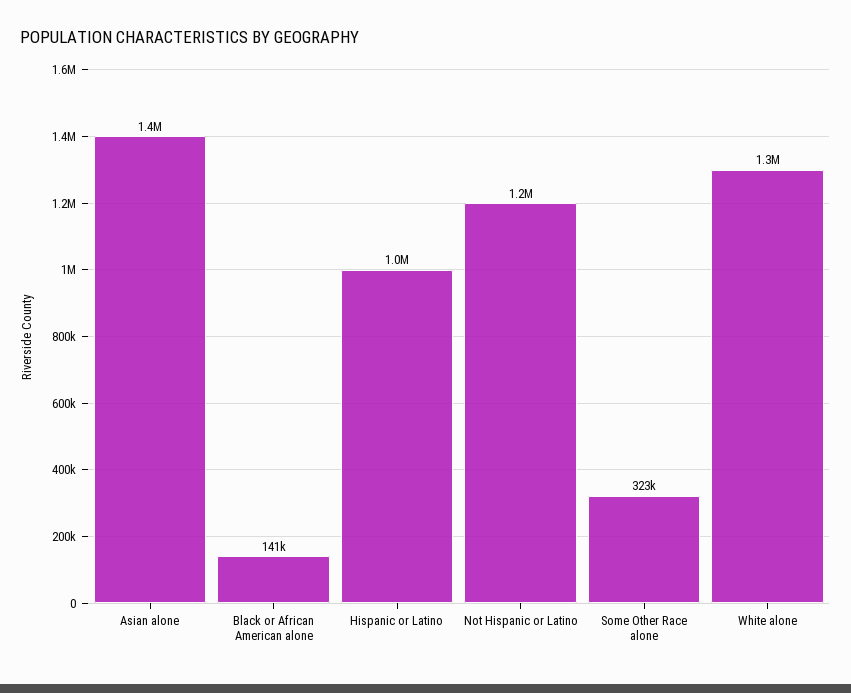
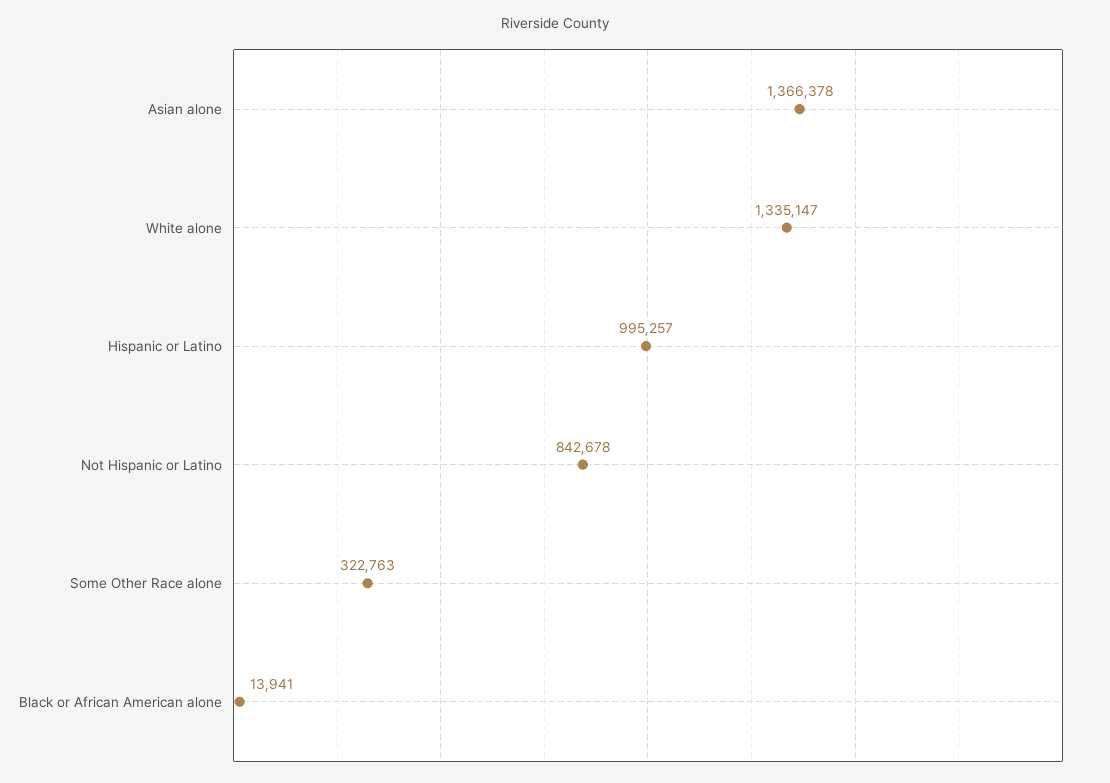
  {
    "Asian alone": 1366378,
-   "Black or African American alone": 141000,
+   "Black or African American alone": 13941,
    "Hispanic or Latino": 995257,
-   "Not Hispanic or Latino": 1200000,
+   "Not Hispanic or Latino": 842678,
    "Some Other Race alone": 322763,
    "White alone": 1335147
  }

